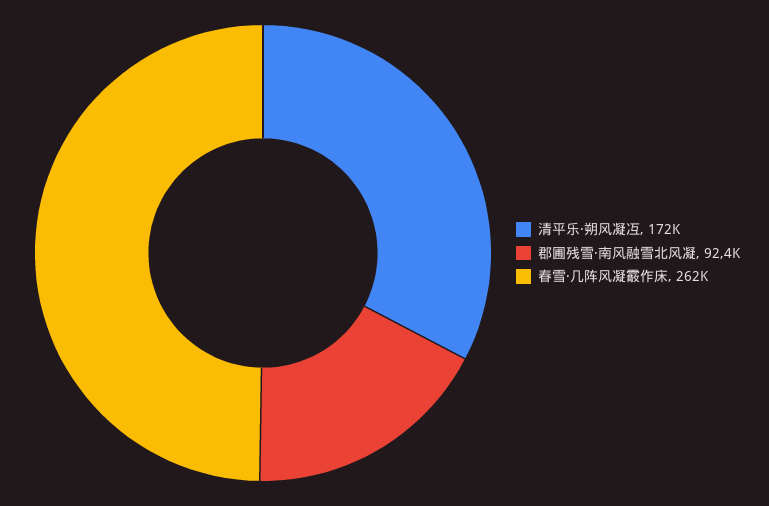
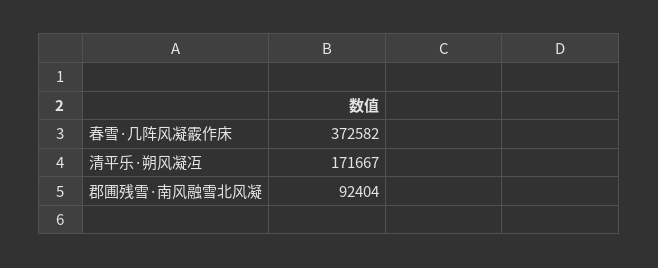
  {
    "清平乐·朔风凝冱": 171667,
    "郡圃残雪·南风融雪北风凝": 92404,
-   "春雪·几阵风凝霰作床": 262000
+   "春雪·几阵风凝霰作床": 372582
  }

